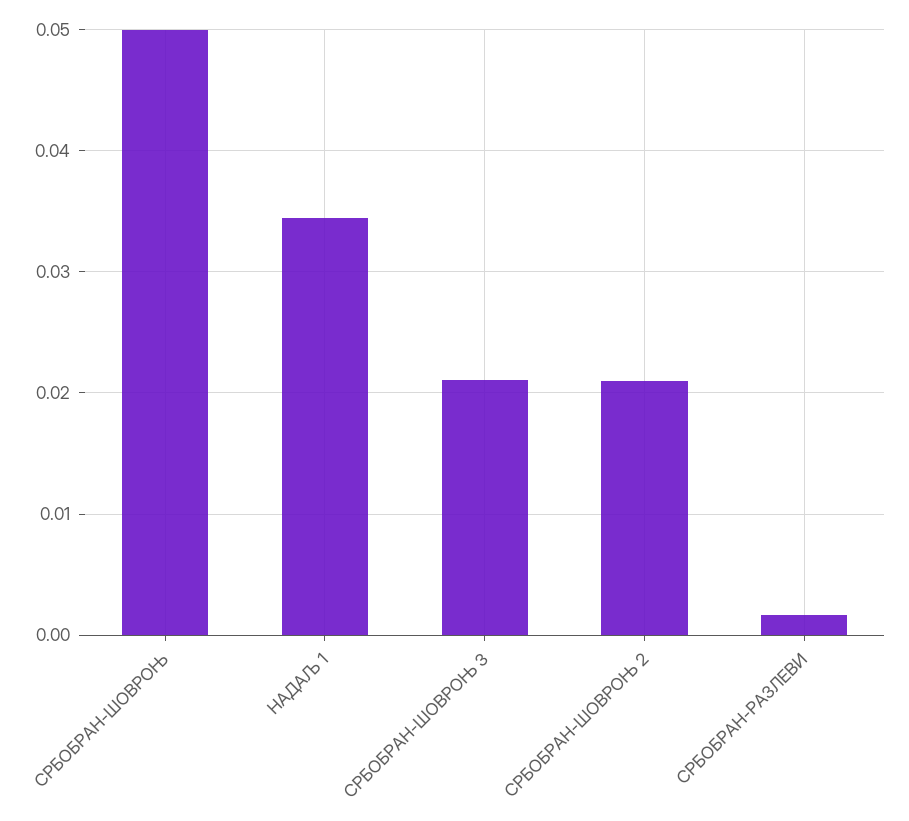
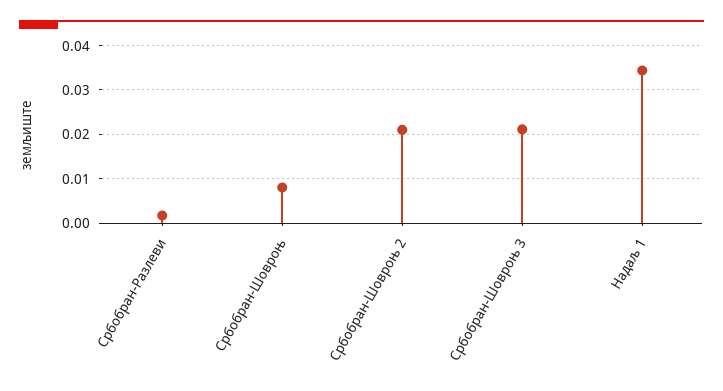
  {
-   "СРБОБРАН-ШОВРОЊ": 0.05,
+   "СРБОБРАН-ШОВРОЊ": 0.008,
    "НАДАЉ 1": 0.034,
    "СРБОБРАН-ШОВРОЊ 3": 0.021,
    "СРБОБРАН-ШОВРОЊ 2": 0.021,
    "СРБОБРАН-РАЗЛЕВИ": 0.002
  }

